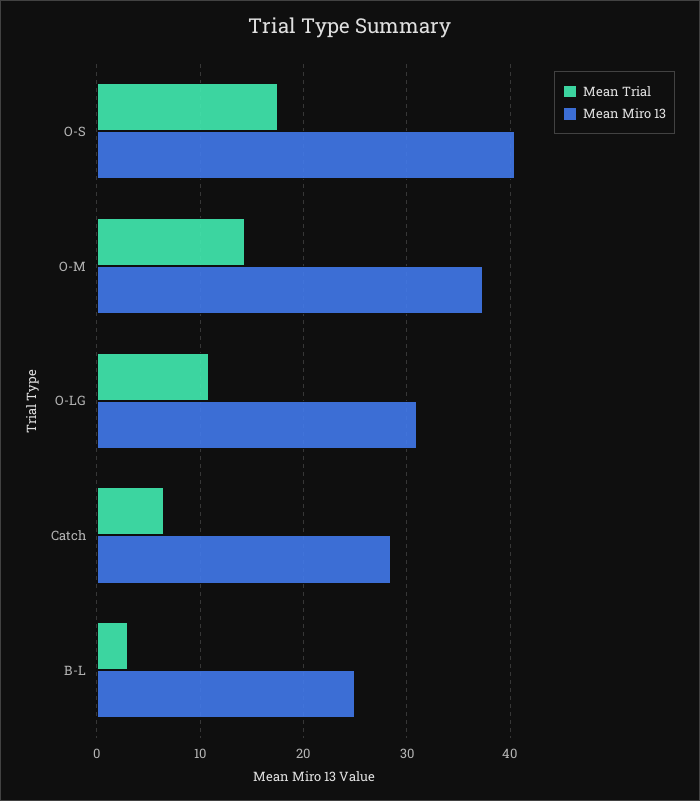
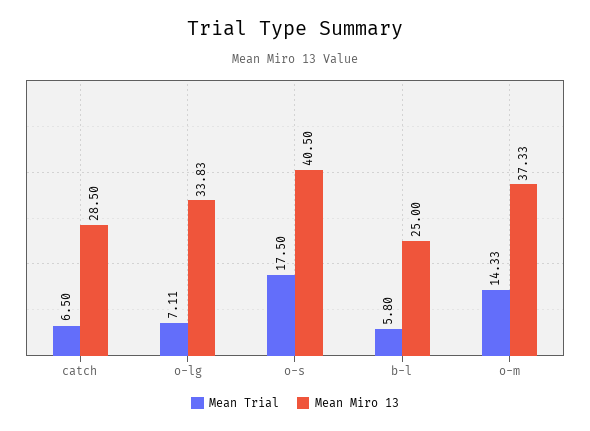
  {
    "Mean Trial": {
      "O-S": 17.5,
      "O-M": 14.33,
-     "O-LG": 11,
+     "O-LG": 7.11,
      "Catch": 6.5,
-     "B-L": 3
+     "B-L": 5.8
    },
    "Mean Miro 13": {
      "O-S": 40.5,
      "O-M": 37.33,
-     "O-LG": 31,
+     "O-LG": 33.83,
      "Catch": 28.5,
      "B-L": 25
    }
  }

